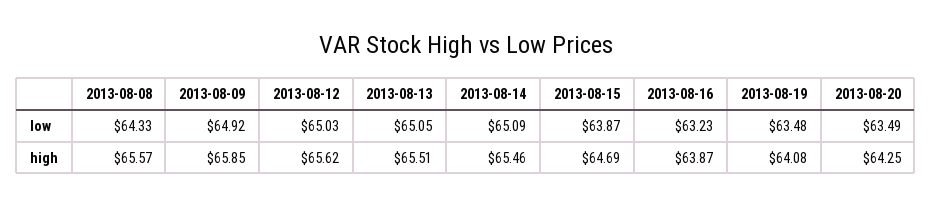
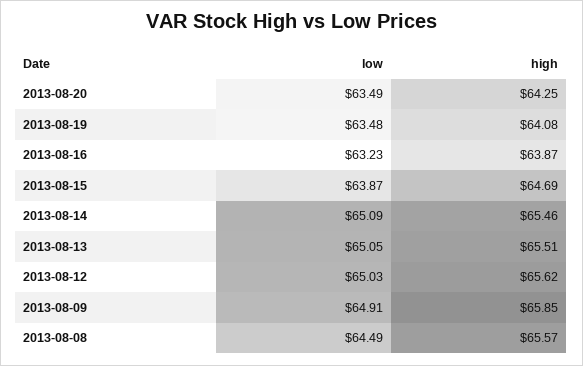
  {
    "2013-08-08": {
-     "low": 64.33,
+     "low": 64.49,
      "high": 65.57
    },
    "2013-08-09": {
-     "low": 64.92,
+     "low": 64.91,
      "high": 65.85
    },
    "2013-08-12": {
      "low": 65.03,
      "high": 65.62
    },
    "2013-08-13": {
      "low": 65.05,
      "high": 65.51
    },
    "2013-08-14": {
      "low": 65.09,
      "high": 65.46
    },
    "2013-08-15": {
      "low": 63.87,
      "high": 64.69
    },
    "2013-08-16": {
      "low": 63.23,
      "high": 63.87
    },
    "2013-08-19": {
      "low": 63.48,
      "high": 64.08
    },
    "2013-08-20": {
      "low": 63.49,
      "high": 64.25
    }
  }

